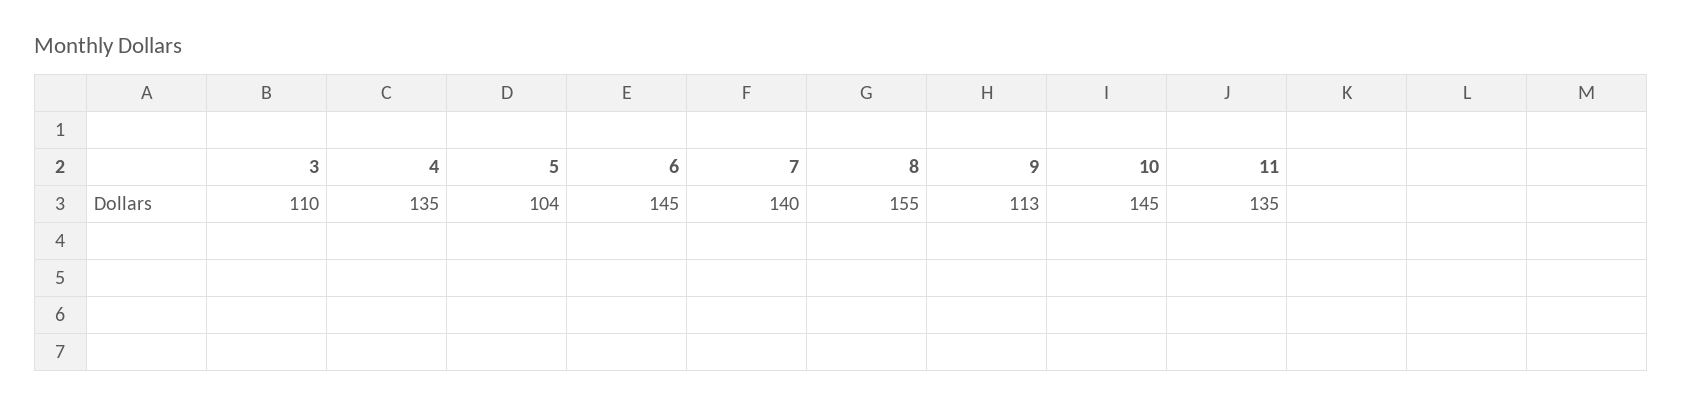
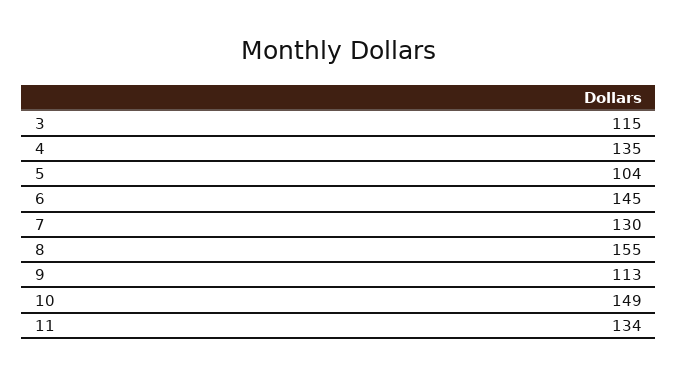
  {
-   "3": 110,
+   "3": 115,
    "4": 135,
    "5": 104,
    "6": 145,
-   "7": 140,
+   "7": 130,
    "8": 155,
    "9": 113,
-   "10": 145,
+   "10": 149,
-   "11": 135
+   "11": 134
  }

